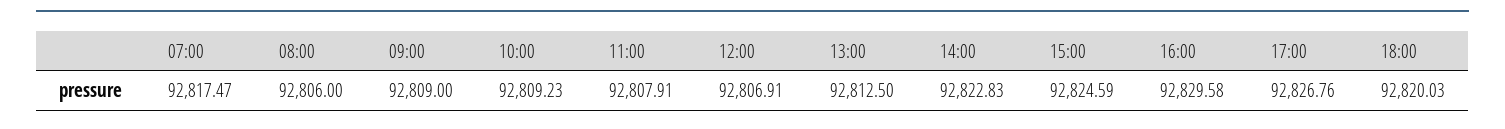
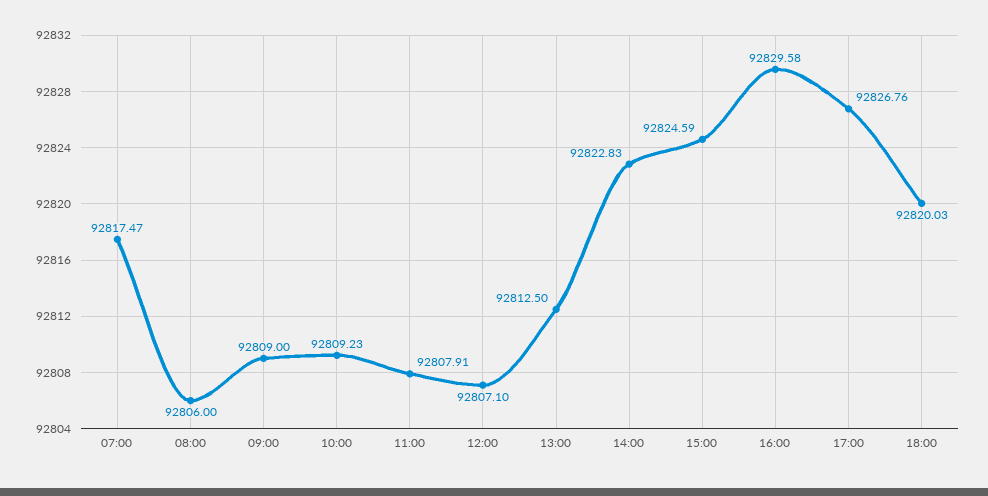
  {
    "07:00": 92817.47,
    "08:00": 92806,
    "09:00": 92809,
    "10:00": 92809.23,
    "11:00": 92807.91,
-   "12:00": 92806.91,
+   "12:00": 92807.1,
    "13:00": 92812.5,
    "14:00": 92822.83,
    "15:00": 92824.59,
    "16:00": 92829.58,
    "17:00": 92826.76,
    "18:00": 92820.03
  }

